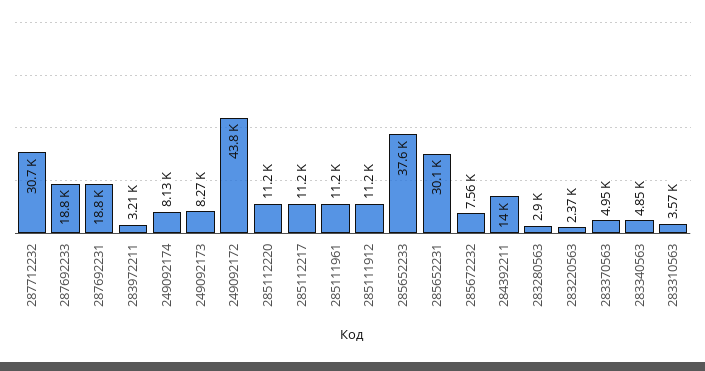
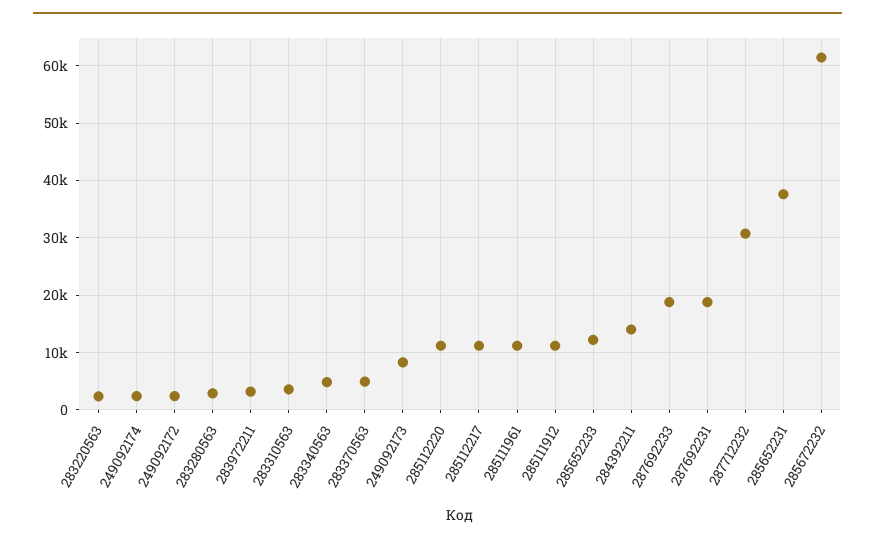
  {
    "287712232": 30700,
    "287692233": 18800,
    "287692231": 18800,
    "283972211": 3210,
-   "249092174": 8130,
+   "249092174": 2000,
    "249092173": 8270,
-   "249092172": 43800,
+   "249092172": 2000,
    "285112220": 11200,
    "285112217": 11200,
    "285111961": 11200,
    "285111912": 11200,
-   "285652233": 37600,
+   "285652233": 12000,
-   "285652231": 30100,
+   "285652231": 38000,
-   "285672232": 7560,
+   "285672232": 62000,
    "284392211": 14000,
    "283280563": 2900,
    "283220563": 2370,
    "283370563": 4950,
    "283340563": 4850,
    "283310563": 3570
  }

